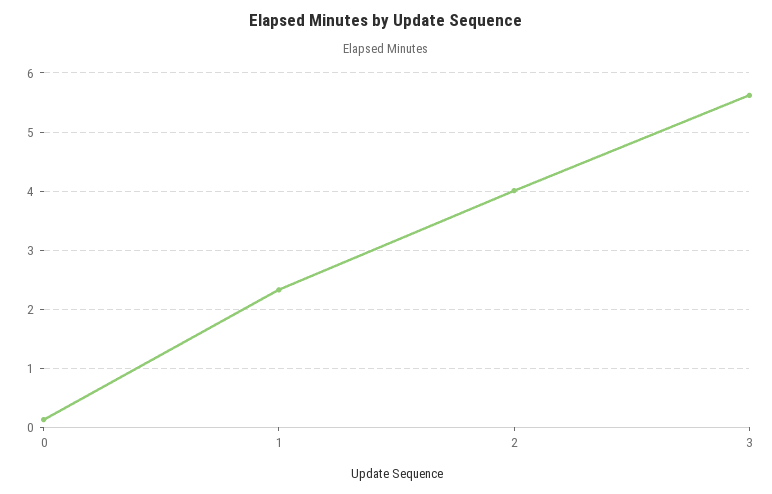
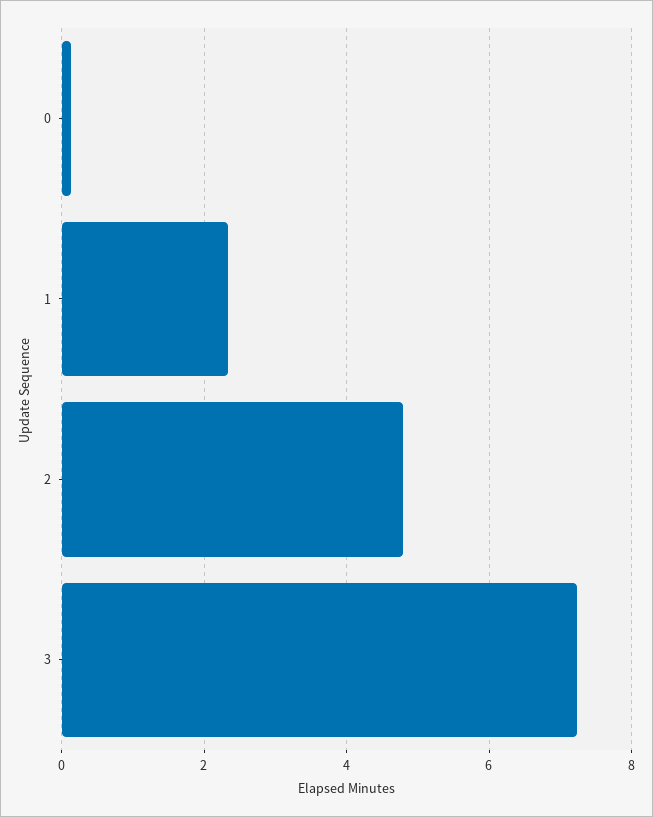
  {
    "0": 0.2,
    "1": 2.4,
-   "2": 4,
+   "2": 4.8,
-   "3": 5.6
+   "3": 7.2
  }

